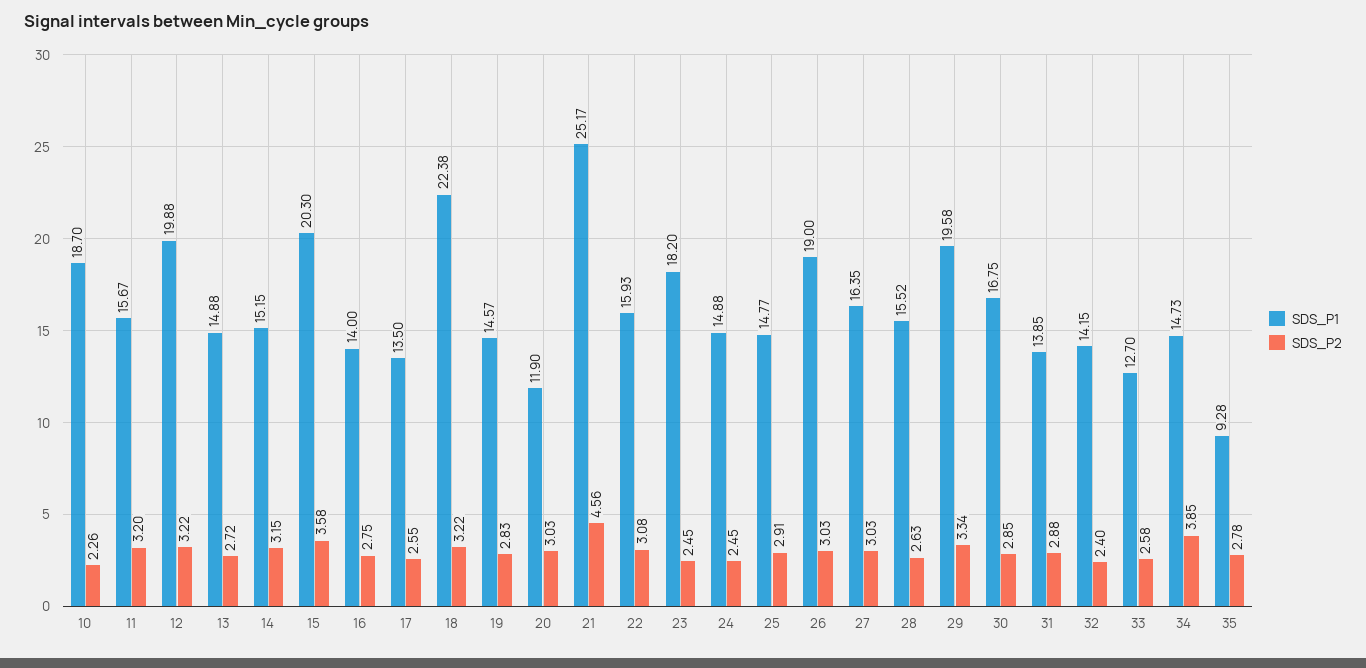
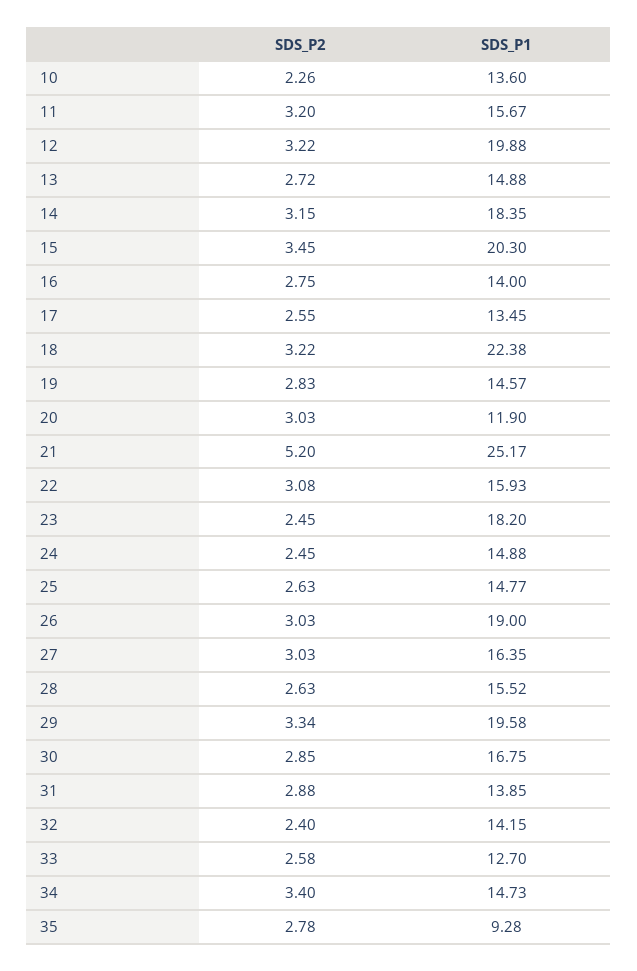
  {
    "SDS_P1": {
-     "10": 18.7,
+     "10": 13.6,
      "11": 15.67,
      "12": 19.88,
      "13": 14.88,
-     "14": 15.15,
+     "14": 18.35,
      "15": 20.3,
      "16": 14,
-     "17": 13.5,
+     "17": 13.45,
      "18": 22.38,
      "19": 14.57,
      "20": 11.9,
      "21": 25.17,
      "22": 15.93,
      "23": 18.2,
      "24": 14.88,
      "25": 14.77,
      "26": 19,
      "27": 16.35,
      "28": 15.52,
      "29": 19.58,
      "30": 16.75,
      "31": 13.85,
      "32": 14.15,
      "33": 12.7,
      "34": 14.73,
      "35": 9.28
    },
    "SDS_P2": {
      "10": 2.26,
      "11": 3.2,
      "12": 3.22,
      "13": 2.72,
      "14": 3.15,
-     "15": 3.58,
+     "15": 3.45,
      "16": 2.75,
      "17": 2.55,
      "18": 3.22,
      "19": 2.83,
      "20": 3.03,
-     "21": 4.56,
+     "21": 5.2,
      "22": 3.08,
      "23": 2.45,
      "24": 2.45,
-     "25": 2.91,
+     "25": 2.63,
      "26": 3.03,
      "27": 3.03,
      "28": 2.63,
      "29": 3.34,
      "30": 2.85,
      "31": 2.88,
      "32": 2.4,
      "33": 2.58,
-     "34": 3.85,
+     "34": 3.4,
      "35": 2.78
    }
  }

